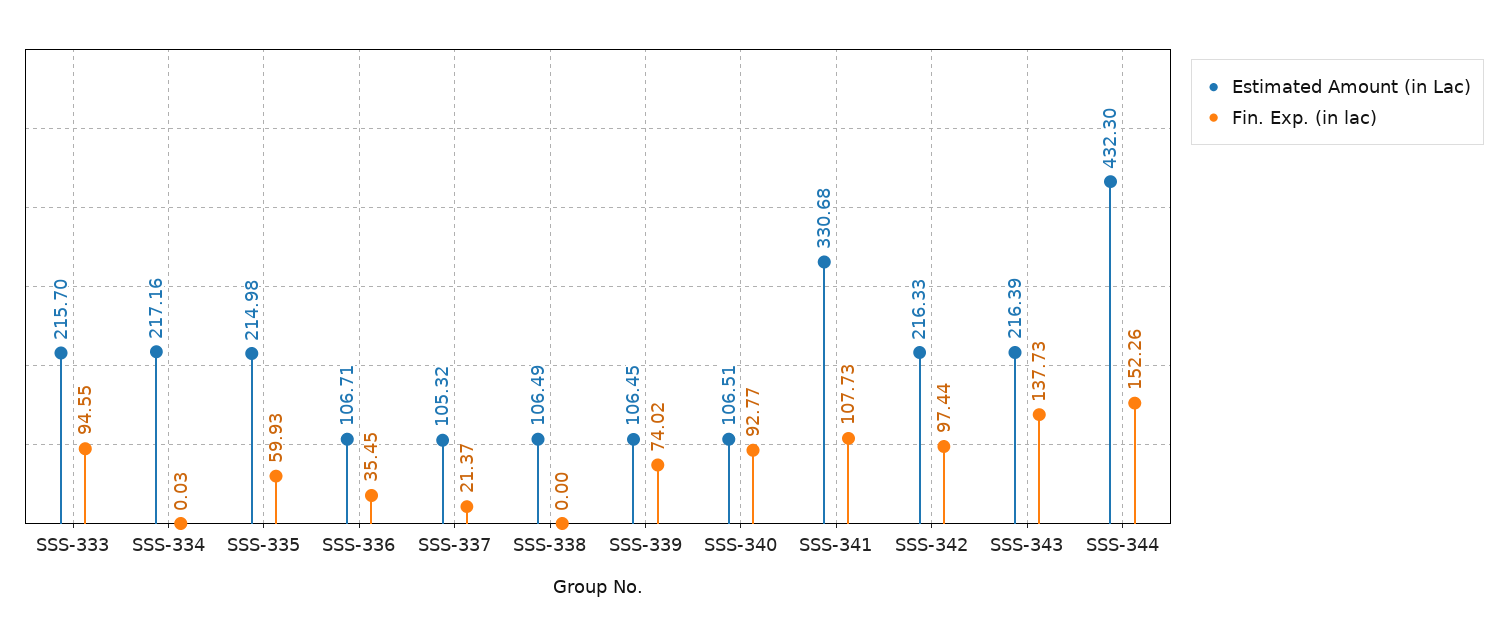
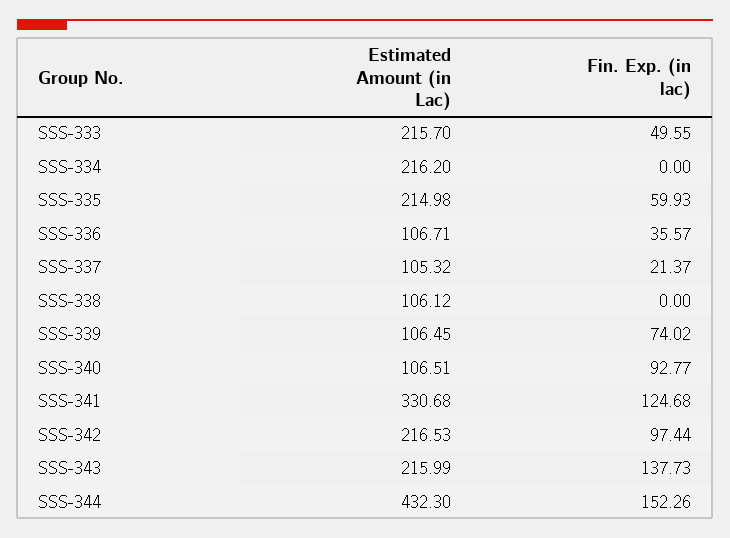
  {
    "Estimated Amount (in Lac)": {
      "SSS-333": 215.7,
-     "SSS-334": 217.16,
+     "SSS-334": 216.2,
      "SSS-335": 214.98,
      "SSS-336": 106.71,
      "SSS-337": 105.32,
-     "SSS-338": 106.49,
+     "SSS-338": 106.12,
      "SSS-339": 106.45,
      "SSS-340": 106.51,
      "SSS-341": 330.68,
-     "SSS-342": 216.33,
+     "SSS-342": 216.53,
-     "SSS-343": 216.39,
+     "SSS-343": 215.99,
      "SSS-344": 432.3
    },
    "Fin. Exp. (in lac)": {
-     "SSS-333": 94.55,
+     "SSS-333": 49.55,
-     "SSS-334": 0.03,
+     "SSS-334": 0,
      "SSS-335": 59.93,
-     "SSS-336": 35.45,
+     "SSS-336": 35.57,
      "SSS-337": 21.37,
      "SSS-338": 0,
      "SSS-339": 74.02,
      "SSS-340": 92.77,
-     "SSS-341": 107.73,
+     "SSS-341": 124.68,
      "SSS-342": 97.44,
      "SSS-343": 137.73,
      "SSS-344": 152.26
    }
  }

